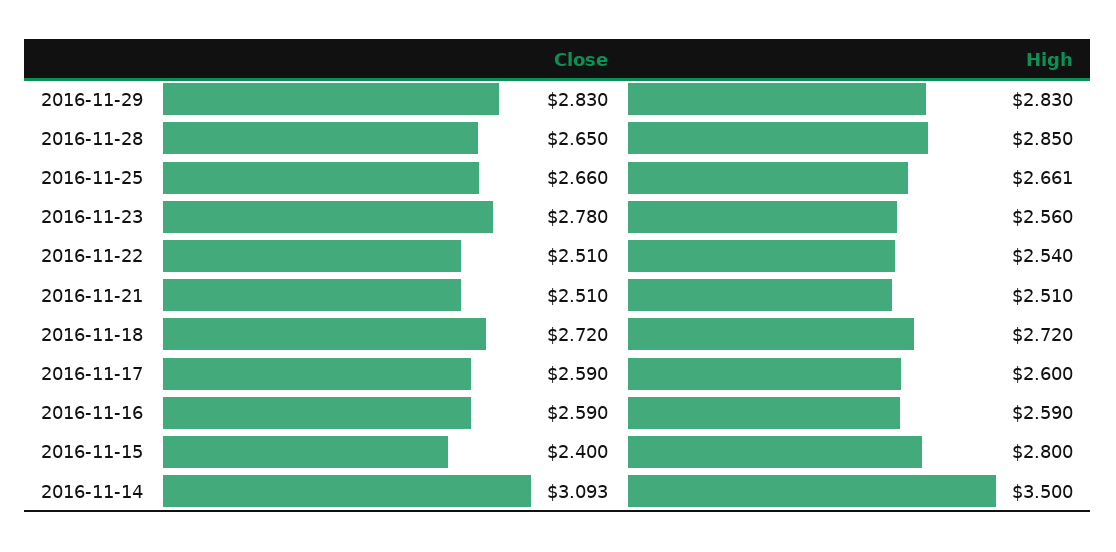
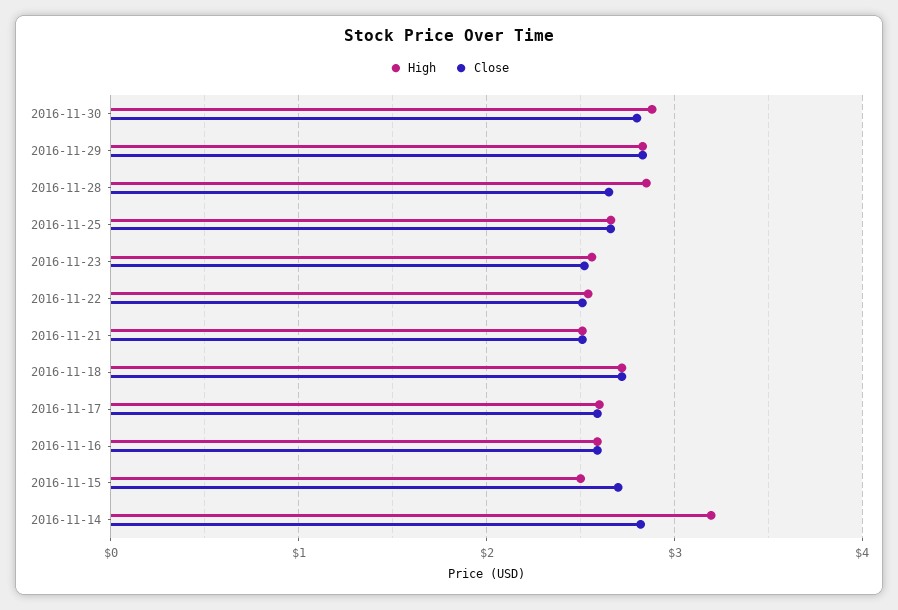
  {
    "Close": {
      "2016-11-29": 2.83,
      "2016-11-28": 2.65,
      "2016-11-25": 2.66,
-     "2016-11-23": 2.78,
+     "2016-11-23": 2.5,
      "2016-11-22": 2.51,
      "2016-11-21": 2.51,
      "2016-11-18": 2.72,
      "2016-11-17": 2.59,
      "2016-11-16": 2.59,
-     "2016-11-15": 2.4,
+     "2016-11-15": 2.7,
-     "2016-11-14": 3.093
+     "2016-11-14": 2.8,
+     "2016-11-30": 2.8
    },
    "High": {
      "2016-11-29": 2.83,
      "2016-11-28": 2.85,
      "2016-11-25": 2.661,
      "2016-11-23": 2.56,
      "2016-11-22": 2.54,
      "2016-11-21": 2.51,
      "2016-11-18": 2.72,
      "2016-11-17": 2.6,
      "2016-11-16": 2.59,
-     "2016-11-15": 2.8,
+     "2016-11-15": 2.5,
-     "2016-11-14": 3.5
+     "2016-11-14": 3.2,
+     "2016-11-30": 2.9
    }
  }

